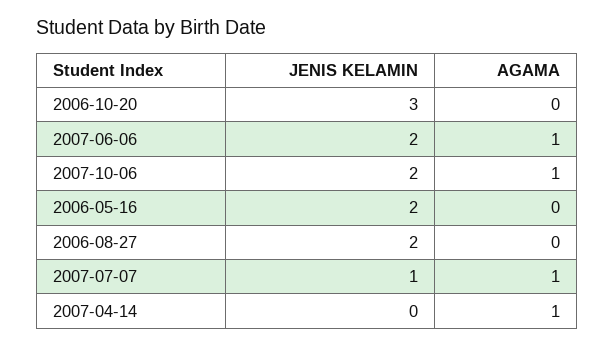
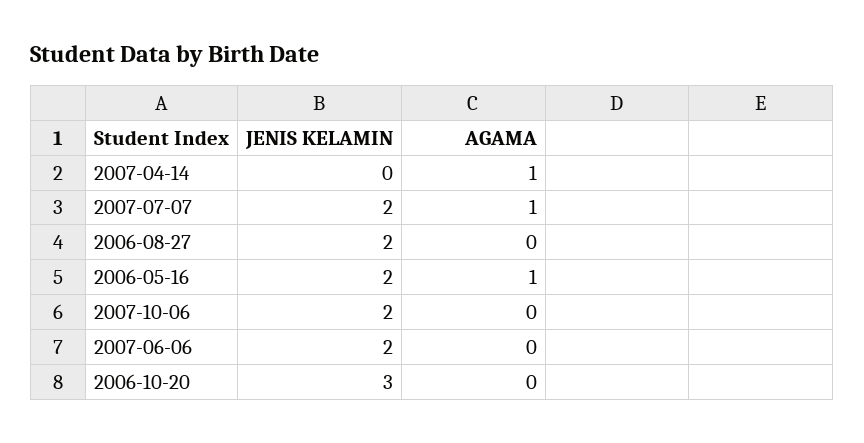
  {
    "JENIS KELAMIN": {
      "2006-10-20": 3,
      "2007-06-06": 2,
      "2007-10-06": 2,
      "2006-05-16": 2,
      "2006-08-27": 2,
-     "2007-07-07": 1,
+     "2007-07-07": 2,
      "2007-04-14": 0
    },
    "AGAMA": {
      "2006-10-20": 0,
-     "2007-06-06": 1,
+     "2007-06-06": 0,
-     "2007-10-06": 1,
+     "2007-10-06": 0,
-     "2006-05-16": 0,
+     "2006-05-16": 1,
      "2006-08-27": 0,
      "2007-07-07": 1,
      "2007-04-14": 1
    }
  }

